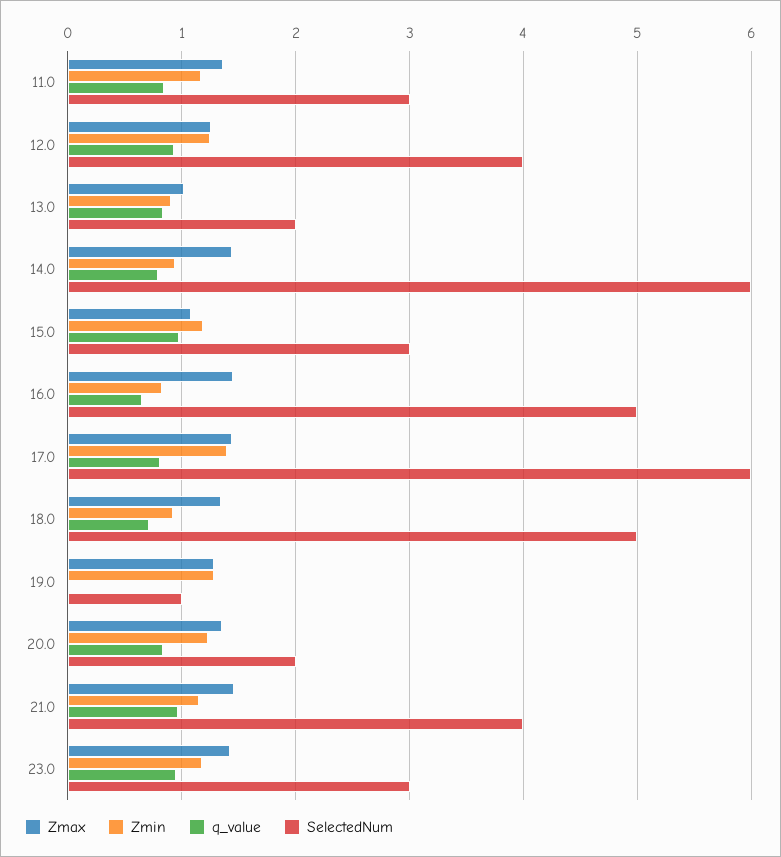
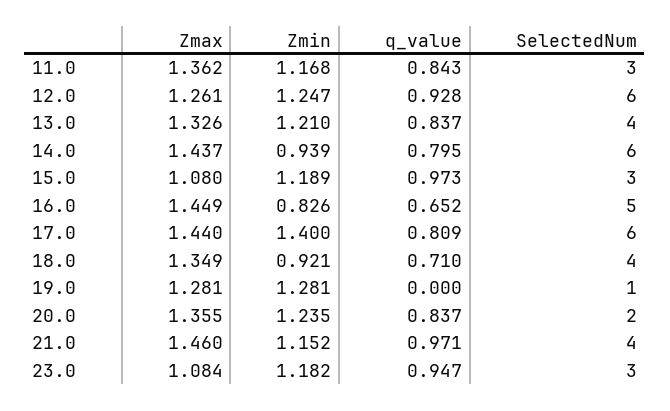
  {
    "Zmax": {
      "11.0": 1.362,
      "12.0": 1.261,
-     "13.0": 1,
+     "13.0": 1.326,
      "14.0": 1.437,
      "15.0": 1.08,
      "16.0": 1.449,
      "17.0": 1.44,
      "18.0": 1.349,
      "19.0": 1.281,
      "20.0": 1.355,
      "21.0": 1.46,
-     "23.0": 1.4
+     "23.0": 1.084
    },
    "Zmin": {
      "11.0": 1.168,
      "12.0": 1.247,
-     "13.0": 0.9,
+     "13.0": 1.21,
      "14.0": 0.939,
      "15.0": 1.189,
      "16.0": 0.826,
      "17.0": 1.4,
      "18.0": 0.921,
      "19.0": 1.281,
      "20.0": 1.235,
      "21.0": 1.152,
      "23.0": 1.182
    },
    "q_value": {
      "11.0": 0.843,
      "12.0": 0.928,
      "13.0": 0.837,
      "14.0": 0.795,
      "15.0": 0.973,
      "16.0": 0.652,
      "17.0": 0.809,
      "18.0": 0.71,
      "19.0": 0,
      "20.0": 0.837,
      "21.0": 0.971,
      "23.0": 0.947
    },
    "SelectedNum": {
      "11.0": 3,
-     "12.0": 4,
+     "12.0": 6,
-     "13.0": 2,
+     "13.0": 4,
      "14.0": 6,
      "15.0": 3,
      "16.0": 5,
      "17.0": 6,
-     "18.0": 5,
+     "18.0": 4,
      "19.0": 1,
      "20.0": 2,
      "21.0": 4,
      "23.0": 3
    }
  }

